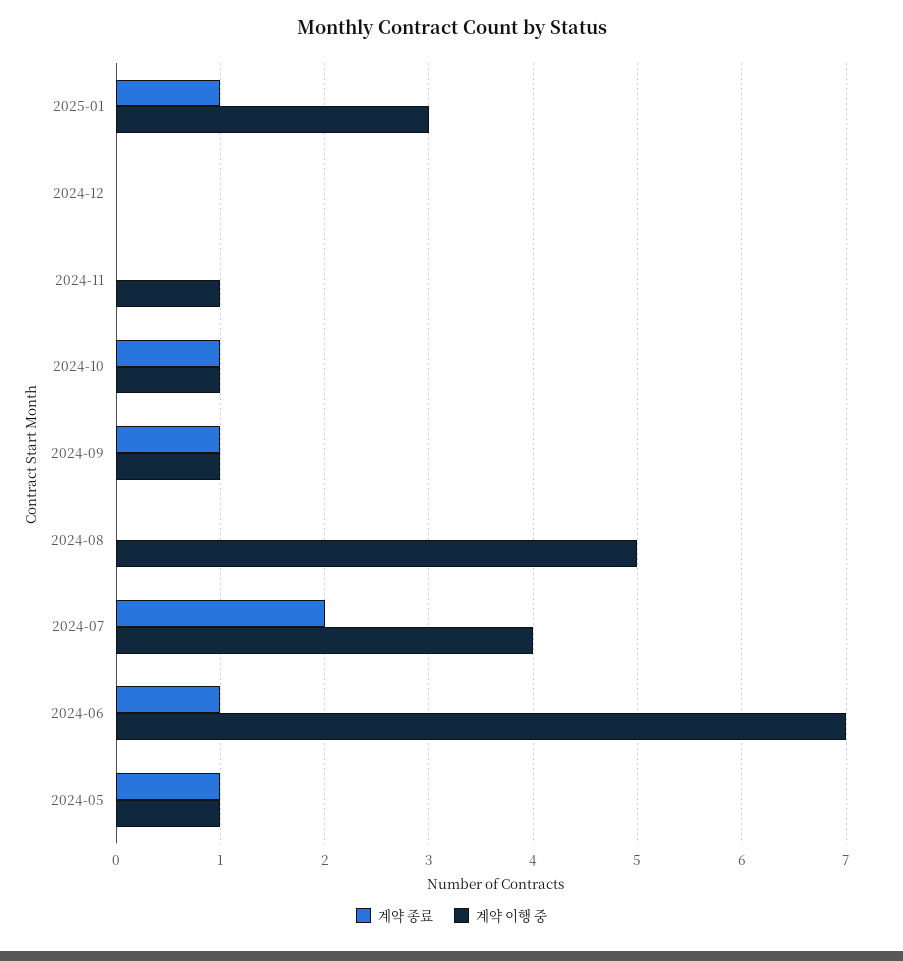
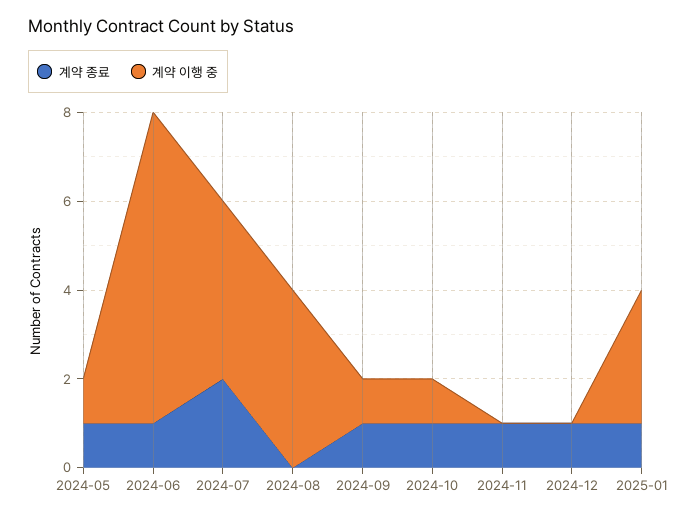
  {
    "계약 종료": {
      "2025-01": 1,
-     "2024-12": 0,
+     "2024-12": 1,
-     "2024-11": 0,
+     "2024-11": 1,
      "2024-10": 1,
      "2024-09": 1,
      "2024-08": 0,
      "2024-07": 2,
      "2024-06": 1,
      "2024-05": 1
    },
    "계약 이행 중": {
      "2025-01": 3,
      "2024-12": 0,
-     "2024-11": 1,
+     "2024-11": 0,
      "2024-10": 1,
      "2024-09": 1,
-     "2024-08": 5,
+     "2024-08": 4,
      "2024-07": 4,
      "2024-06": 7,
      "2024-05": 1
    }
  }

